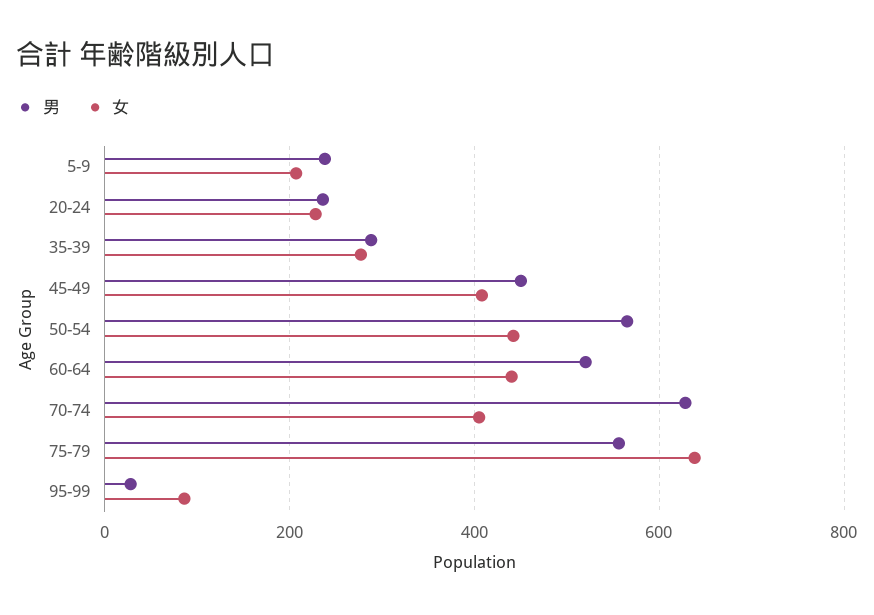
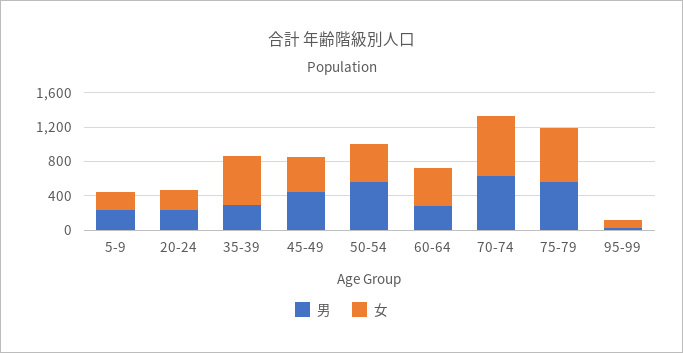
  {
    "男": {
      "5-9": 240,
      "20-24": 240,
      "35-39": 280,
      "45-49": 460,
      "50-54": 560,
-     "60-64": 520,
+     "60-64": 300,
      "70-74": 620,
      "75-79": 560,
      "95-99": 20
    },
    "女": {
      "5-9": 200,
      "20-24": 220,
-     "35-39": 280,
+     "35-39": 600,
      "45-49": 400,
      "50-54": 440,
      "60-64": 440,
-     "70-74": 400,
+     "70-74": 700,
      "75-79": 640,
      "95-99": 80
    }
  }

